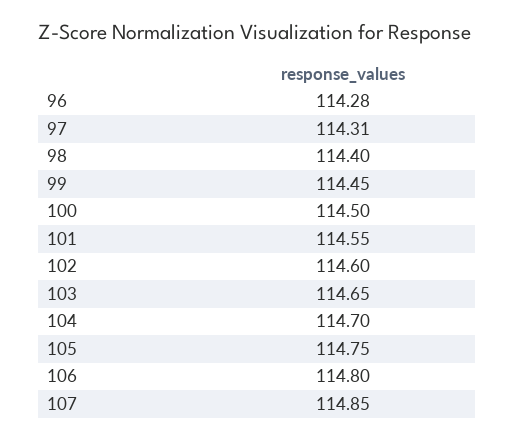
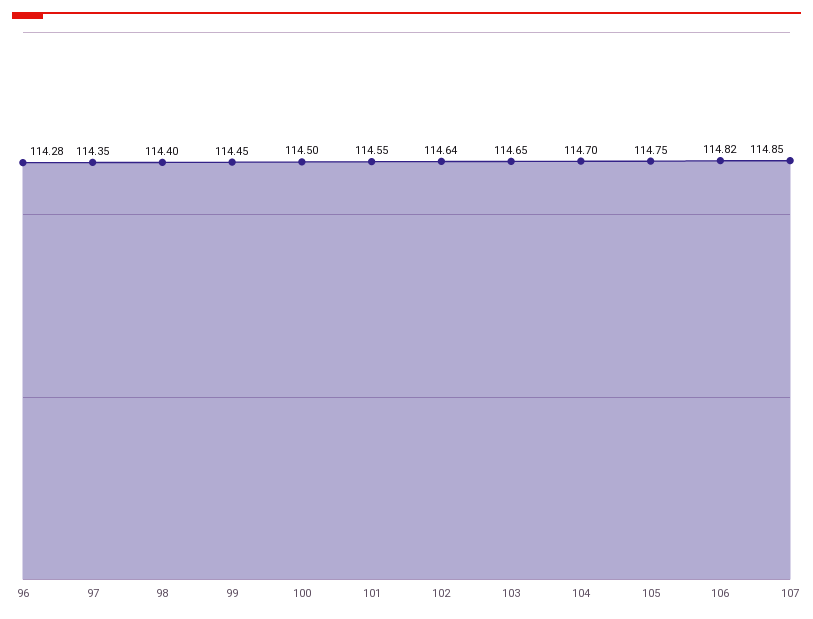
  {
    "96": 114.28,
-   "97": 114.31,
+   "97": 114.35,
    "98": 114.4,
    "99": 114.45,
    "100": 114.5,
    "101": 114.55,
-   "102": 114.6,
+   "102": 114.64,
    "103": 114.65,
    "104": 114.7,
    "105": 114.75,
-   "106": 114.8,
+   "106": 114.82,
    "107": 114.85
  }

